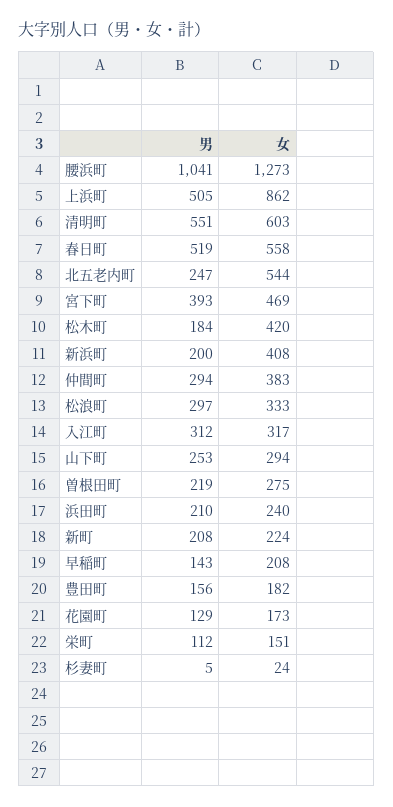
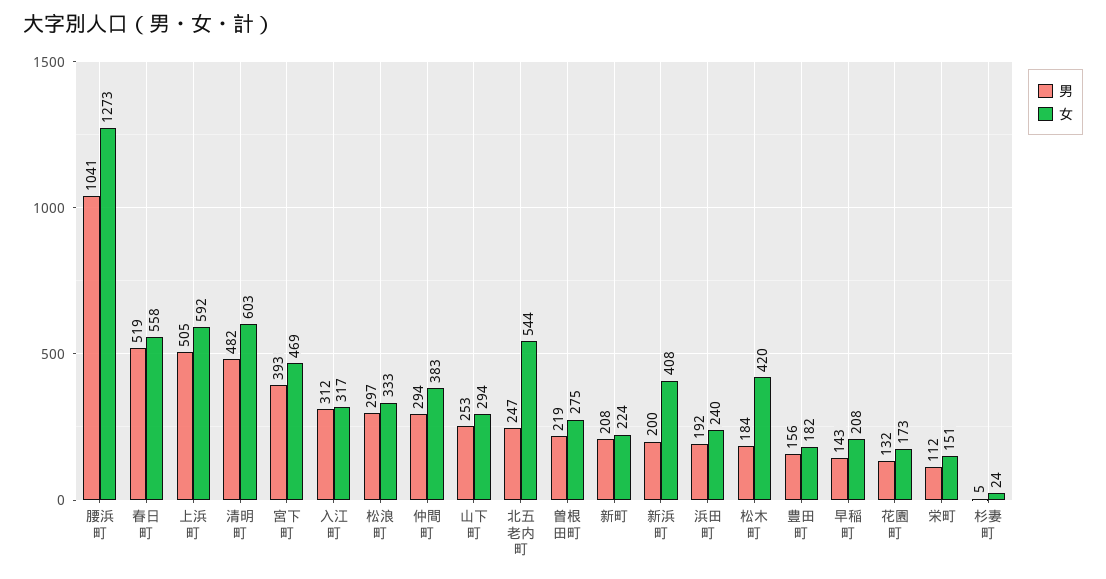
  {
    "男": {
      "腰浜町": 1041,
      "上浜町": 505,
-     "清明町": 551,
+     "清明町": 482,
      "春日町": 519,
      "北五老内町": 247,
      "宮下町": 393,
      "松木町": 184,
      "新浜町": 200,
      "仲間町": 294,
      "松浪町": 297,
      "入江町": 312,
      "山下町": 253,
      "曽根田町": 219,
-     "浜田町": 210,
+     "浜田町": 192,
      "新町": 208,
      "早稲町": 143,
      "豊田町": 156,
-     "花園町": 129,
+     "花園町": 132,
      "栄町": 112,
      "杉妻町": 5
    },
    "女": {
      "腰浜町": 1273,
-     "上浜町": 862,
+     "上浜町": 592,
      "清明町": 603,
      "春日町": 558,
      "北五老内町": 544,
      "宮下町": 469,
      "松木町": 420,
      "新浜町": 408,
      "仲間町": 383,
      "松浪町": 333,
      "入江町": 317,
      "山下町": 294,
      "曽根田町": 275,
      "浜田町": 240,
      "新町": 224,
      "早稲町": 208,
      "豊田町": 182,
      "花園町": 173,
      "栄町": 151,
      "杉妻町": 24
    }
  }

